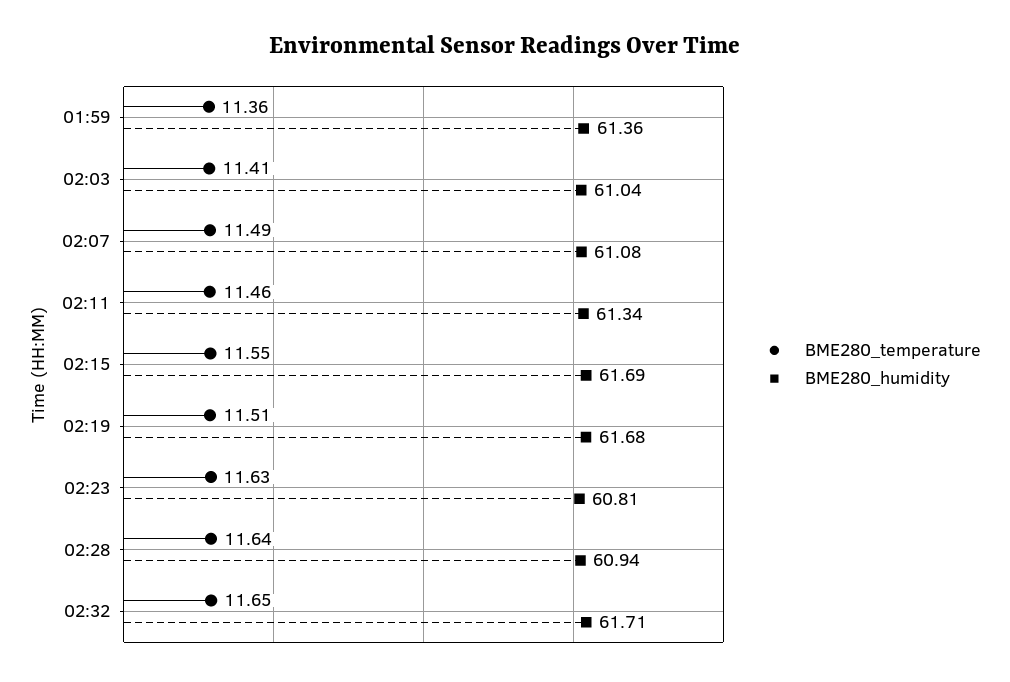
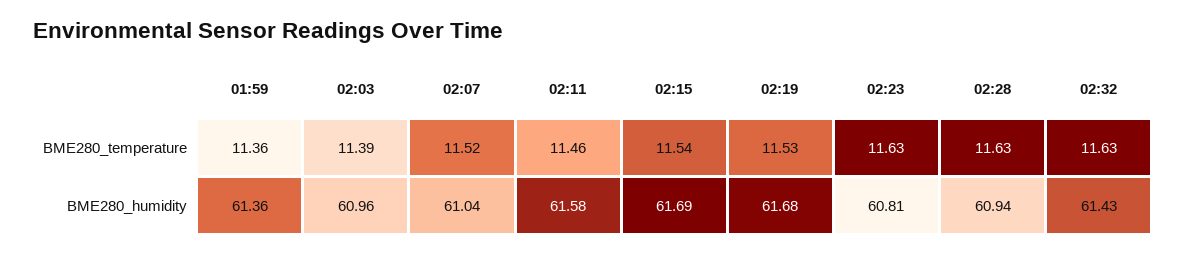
  {
    "BME280_temperature": {
      "01:59": 11.36,
-     "02:03": 11.41,
+     "02:03": 11.39,
-     "02:07": 11.49,
+     "02:07": 11.52,
      "02:11": 11.46,
-     "02:15": 11.55,
+     "02:15": 11.54,
-     "02:19": 11.51,
+     "02:19": 11.53,
      "02:23": 11.63,
-     "02:28": 11.64,
+     "02:28": 11.63,
-     "02:32": 11.65
+     "02:32": 11.63
    },
    "BME280_humidity": {
      "01:59": 61.36,
-     "02:03": 61.04,
+     "02:03": 60.96,
-     "02:07": 61.08,
+     "02:07": 61.04,
-     "02:11": 61.34,
+     "02:11": 61.58,
      "02:15": 61.69,
      "02:19": 61.68,
      "02:23": 60.81,
      "02:28": 60.94,
-     "02:32": 61.71
+     "02:32": 61.43
    }
  }

